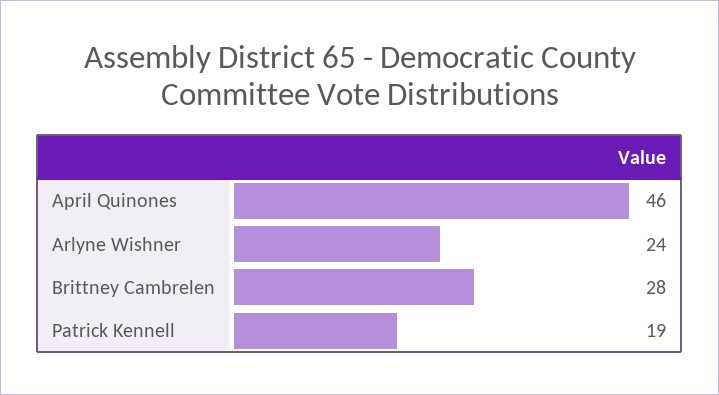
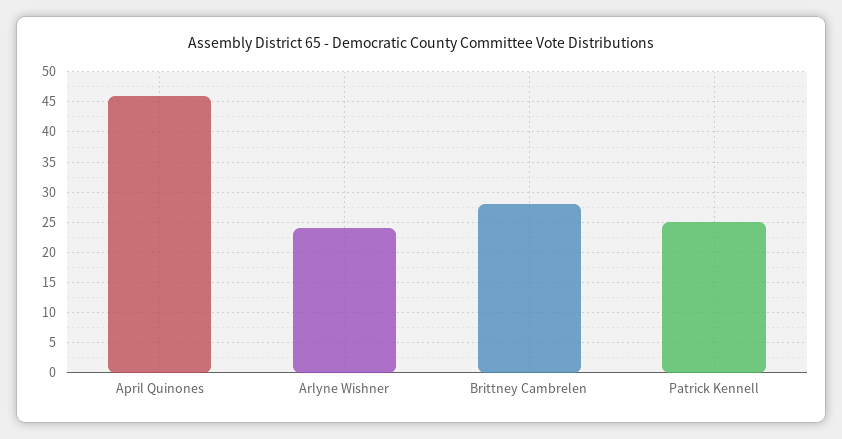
  {
    "April Quinones": 46,
    "Arlyne Wishner": 24,
    "Brittney Cambrelen": 28,
-   "Patrick Kennell": 19
+   "Patrick Kennell": 25
  }

